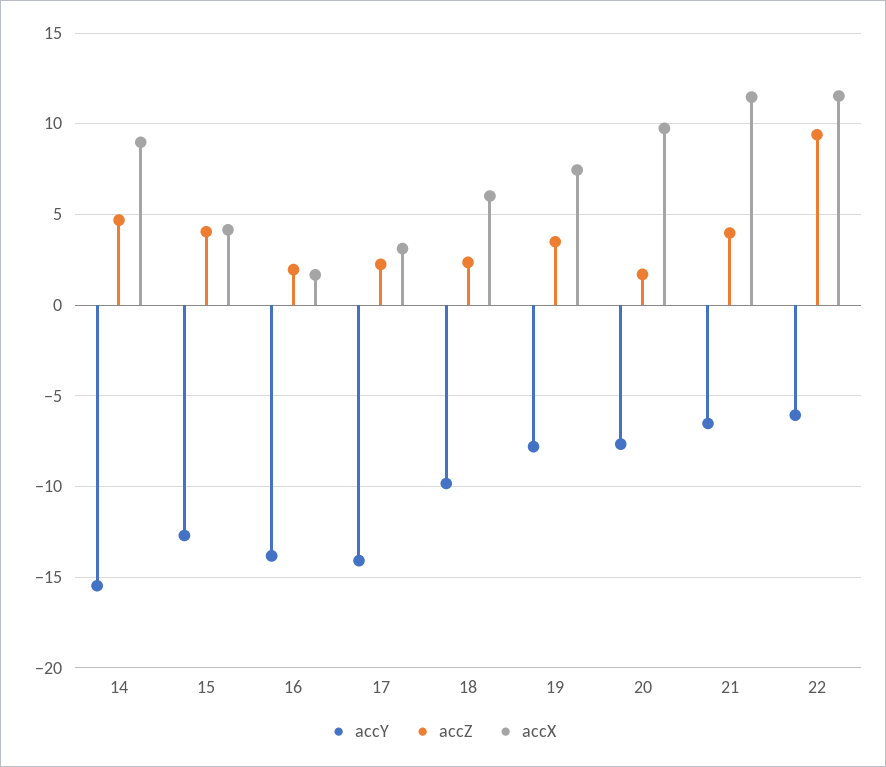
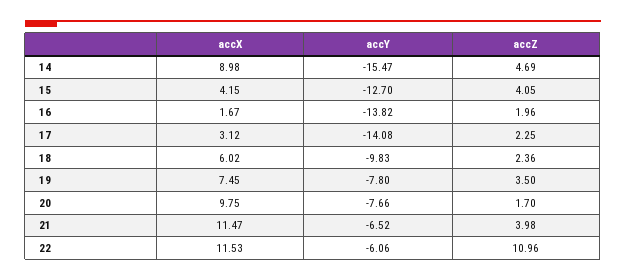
  {
    "accY": {
      "14": -15.47,
      "15": -12.7,
      "16": -13.82,
      "17": -14.08,
      "18": -9.83,
      "19": -7.8,
      "20": -7.66,
      "21": -6.52,
      "22": -6.06
    },
    "accZ": {
      "14": 4.69,
      "15": 4.05,
      "16": 1.96,
      "17": 2.25,
      "18": 2.36,
      "19": 3.5,
      "20": 1.7,
      "21": 3.98,
-     "22": 9.5
+     "22": 10.96
    },
    "accX": {
      "14": 8.98,
      "15": 4.15,
      "16": 1.67,
      "17": 3.12,
      "18": 6.02,
      "19": 7.45,
      "20": 9.75,
      "21": 11.47,
      "22": 11.53
    }
  }

